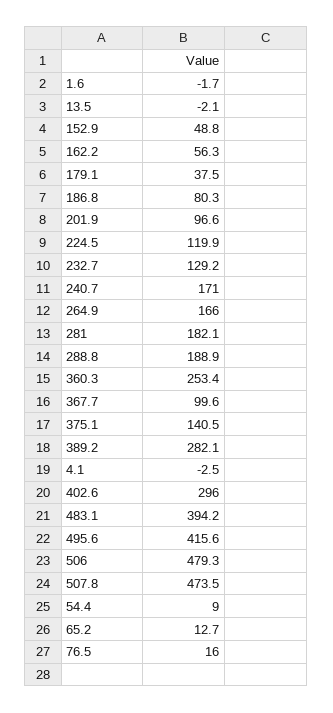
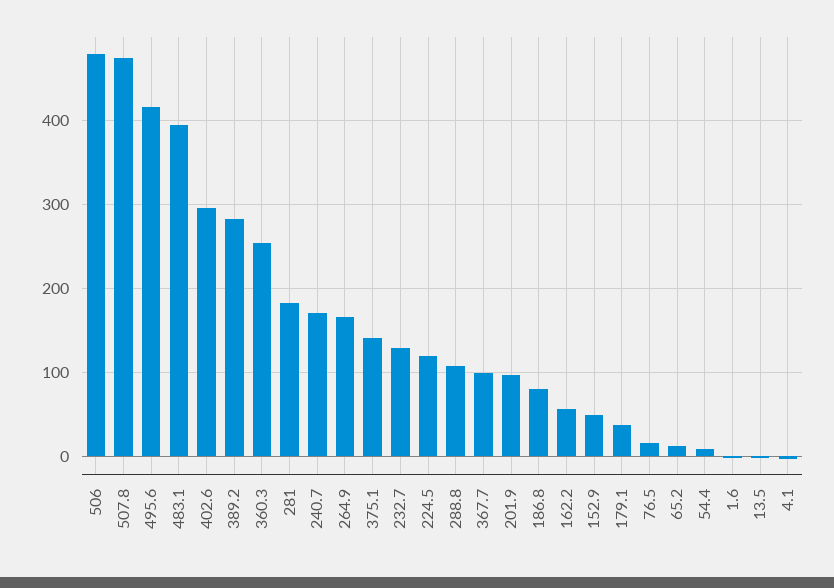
  {
    "1.6": -1.7,
    "13.5": -2.1,
    "152.9": 48.8,
    "162.2": 56.3,
    "179.1": 37.5,
    "186.8": 80.3,
    "201.9": 96.6,
    "224.5": 119.9,
    "232.7": 129.2,
    "240.7": 171,
    "264.9": 166,
    "281": 182.1,
-   "288.8": 188.9,
+   "288.8": 110,
    "360.3": 253.4,
    "367.7": 99.6,
    "375.1": 140.5,
    "389.2": 282.1,
    "4.1": -2.5,
    "402.6": 296,
    "483.1": 394.2,
    "495.6": 415.6,
    "506": 479.3,
    "507.8": 473.5,
    "54.4": 9,
    "65.2": 12.7,
    "76.5": 16
  }

